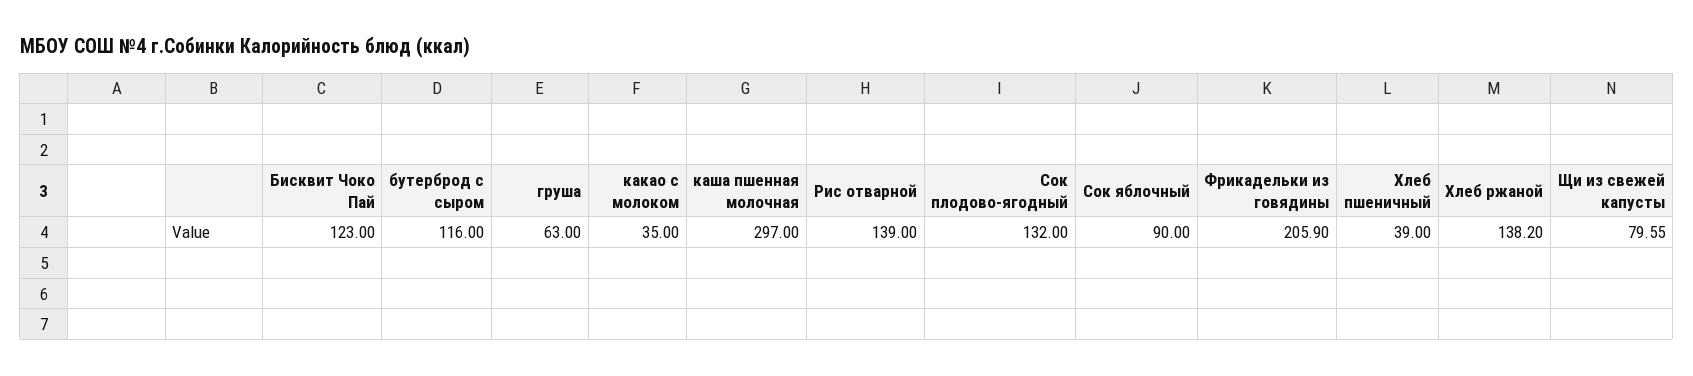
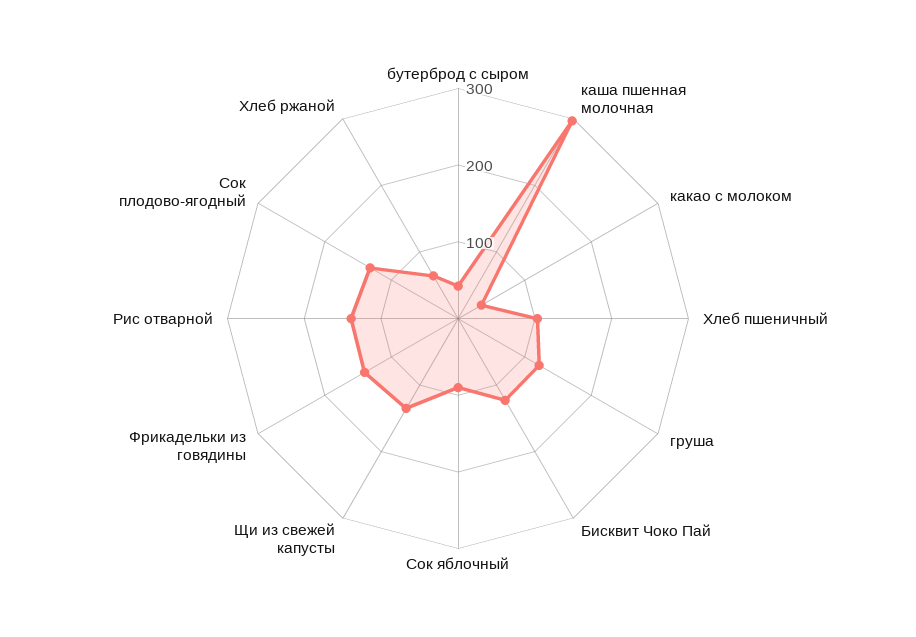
  {
    "Бисквит Чоко Пай": 123,
-   "бутерброд с сыром": 116,
+   "бутерброд с сыром": 40,
-   "груша": 63,
+   "груша": 120,
    "какао с молоком": 35,
    "каша пшенная молочная": 297,
    "Рис отварной": 139,
    "Сок плодово-ягодный": 132,
    "Сок яблочный": 90,
-   "Фрикадельки из говядины": 205.9,
+   "Фрикадельки из говядины": 140,
-   "Хлеб пшеничный": 39,
+   "Хлеб пшеничный": 100,
-   "Хлеб ржаной": 138.2,
+   "Хлеб ржаной": 60,
-   "Щи из свежей капусты": 79.55
+   "Щи из свежей капусты": 140
  }

